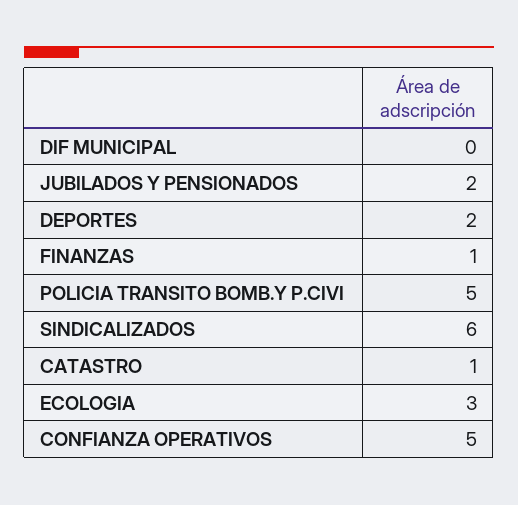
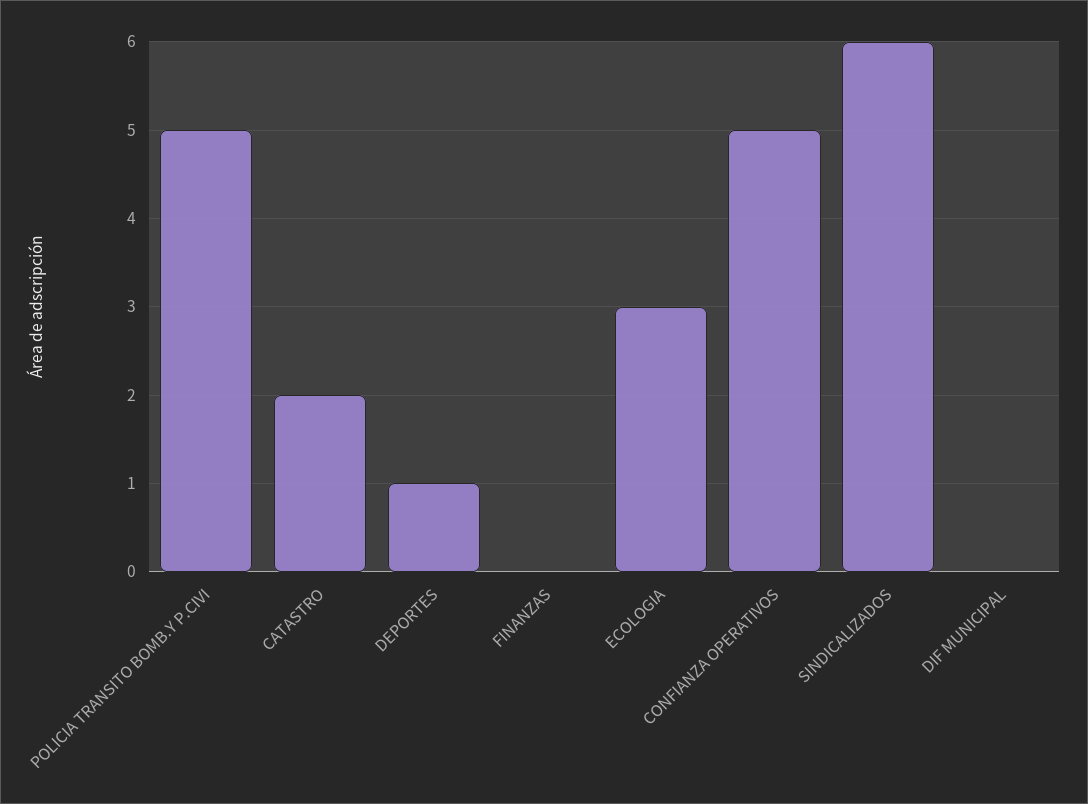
  {
    "DIF MUNICIPAL": 0,
-   "JUBILADOS Y PENSIONADOS": 2,
-   "DEPORTES": 2,
+   "DEPORTES": 1,
-   "FINANZAS": 1,
+   "FINANZAS": 0,
    "POLICIA TRANSITO BOMB.Y P.CIVI": 5,
    "SINDICALIZADOS": 6,
-   "CATASTRO": 1,
+   "CATASTRO": 2,
    "ECOLOGIA": 3,
    "CONFIANZA OPERATIVOS": 5
  }

